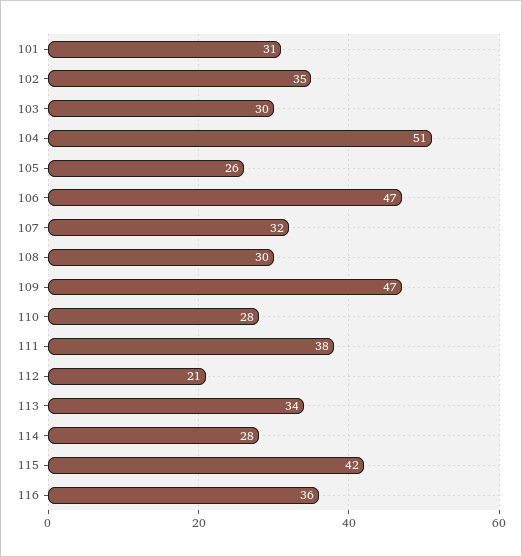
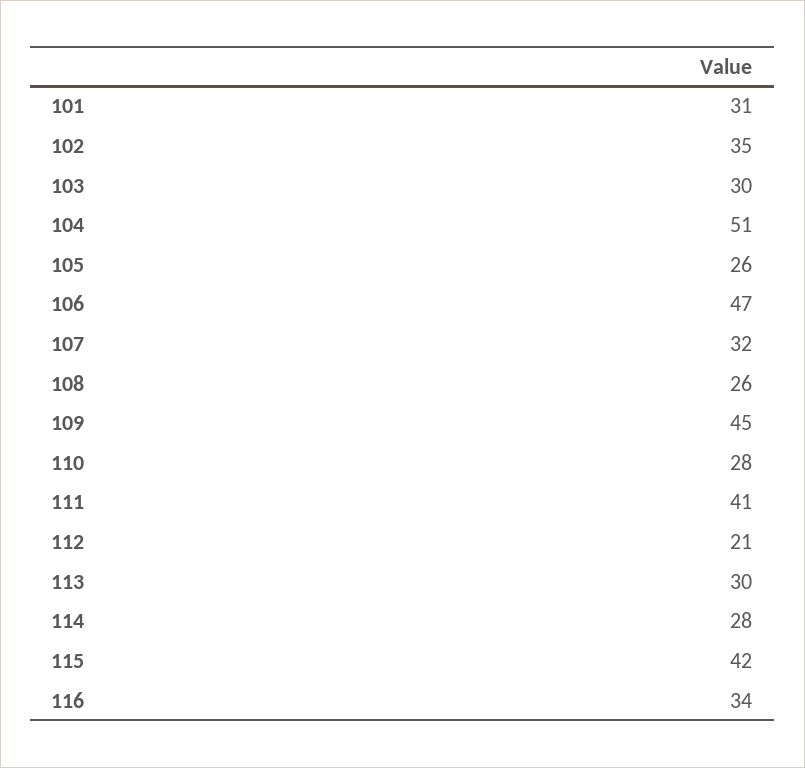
  {
    "101": 31,
    "102": 35,
    "103": 30,
    "104": 51,
    "105": 26,
    "106": 47,
    "107": 32,
-   "108": 30,
+   "108": 26,
-   "109": 47,
+   "109": 45,
    "110": 28,
-   "111": 38,
+   "111": 41,
    "112": 21,
-   "113": 34,
+   "113": 30,
    "114": 28,
    "115": 42,
-   "116": 36
+   "116": 34
  }

